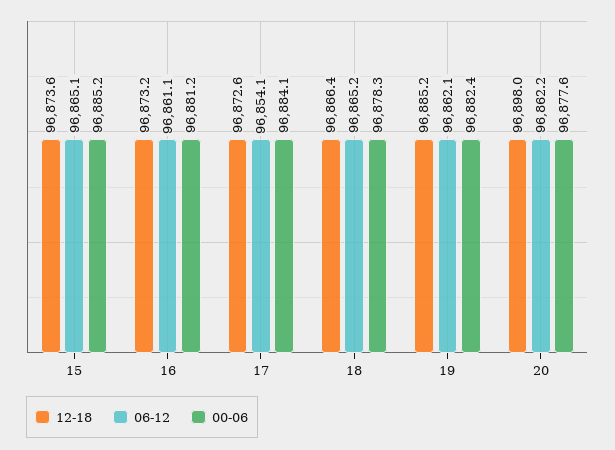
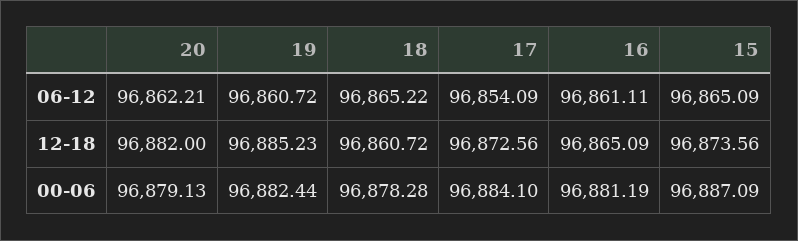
  {
    "12-18": {
      "15": 96873.56,
-     "16": 96873.2,
+     "16": 96865.09,
      "17": 96872.56,
-     "18": 96866.4,
+     "18": 96860.72,
      "19": 96885.23,
-     "20": 96898
+     "20": 96882
    },
    "06-12": {
      "15": 96865.09,
      "16": 96861.11,
      "17": 96854.09,
      "18": 96865.22,
-     "19": 96862.1,
+     "19": 96860.72,
      "20": 96862.21
    },
    "00-06": {
-     "15": 96885.2,
+     "15": 96887.09,
      "16": 96881.19,
      "17": 96884.1,
      "18": 96878.28,
      "19": 96882.44,
-     "20": 96877.6
+     "20": 96879.13
    }
  }

